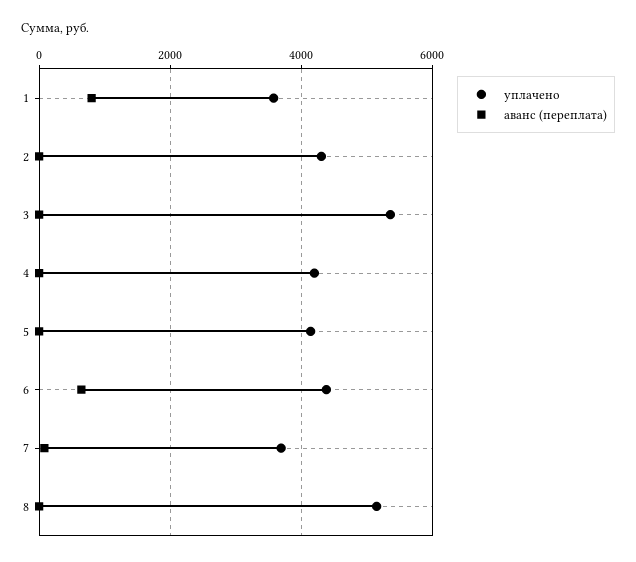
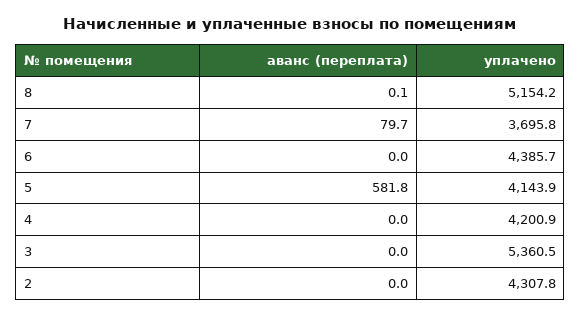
  {
    "уплачено": {
-     "1": 3600,
      "2": 4307.8,
      "3": 5360.5,
      "4": 4200.9,
      "5": 4143.9,
      "6": 4385.7,
      "7": 3695.8,
      "8": 5154.2
    },
    "аванс (переплата)": {
-     "1": 800,
      "2": 0,
      "3": 0,
      "4": 0,
-     "5": 0,
+     "5": 581.8,
-     "6": 600,
+     "6": 0,
      "7": 79.7,
      "8": 0.1
    }
  }

